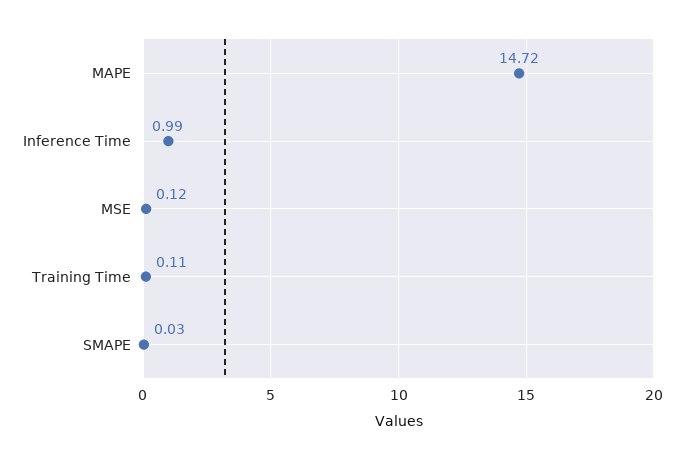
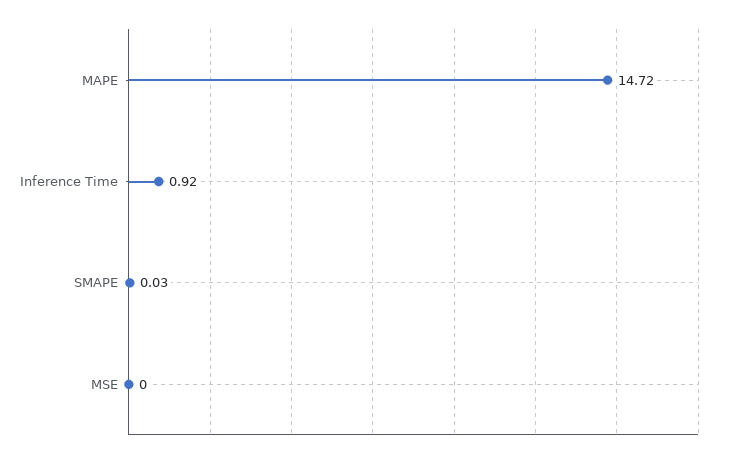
  {
    "MAPE": 14.72,
-   "Inference Time": 0.99,
+   "Inference Time": 0.92,
-   "MSE": 0.12,
+   "MSE": 0,
-   "Training Time": 0.11,
    "SMAPE": 0.03
  }

